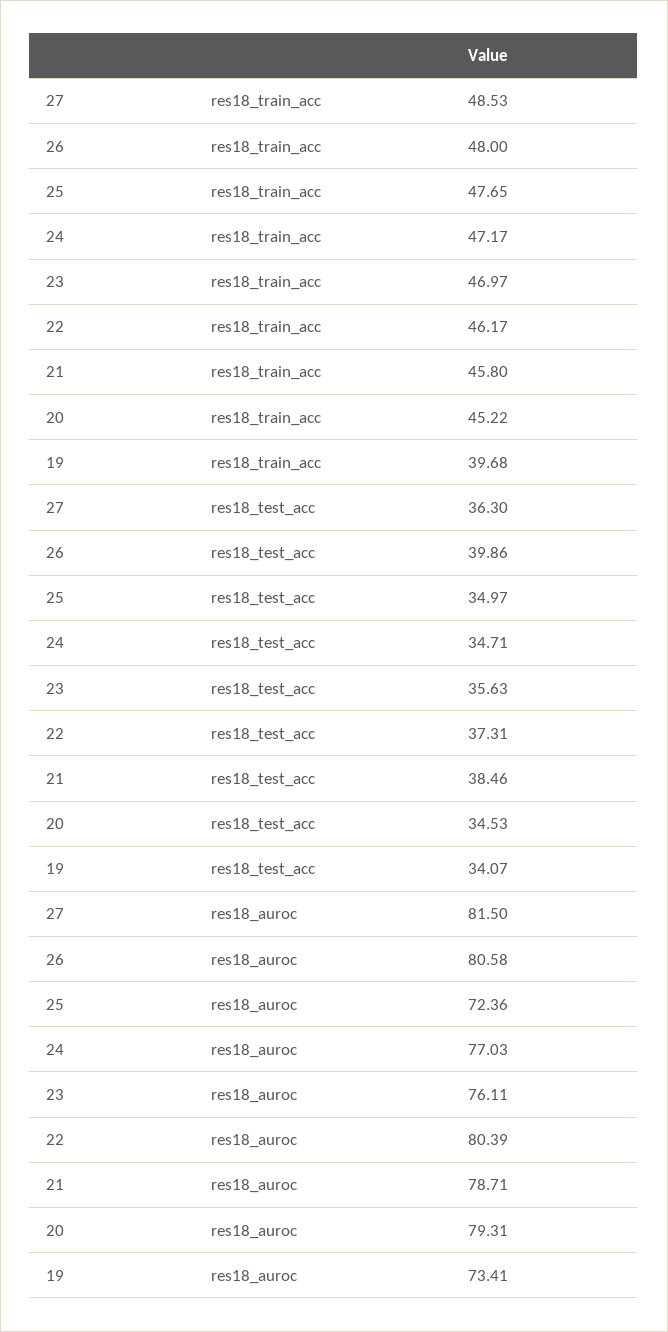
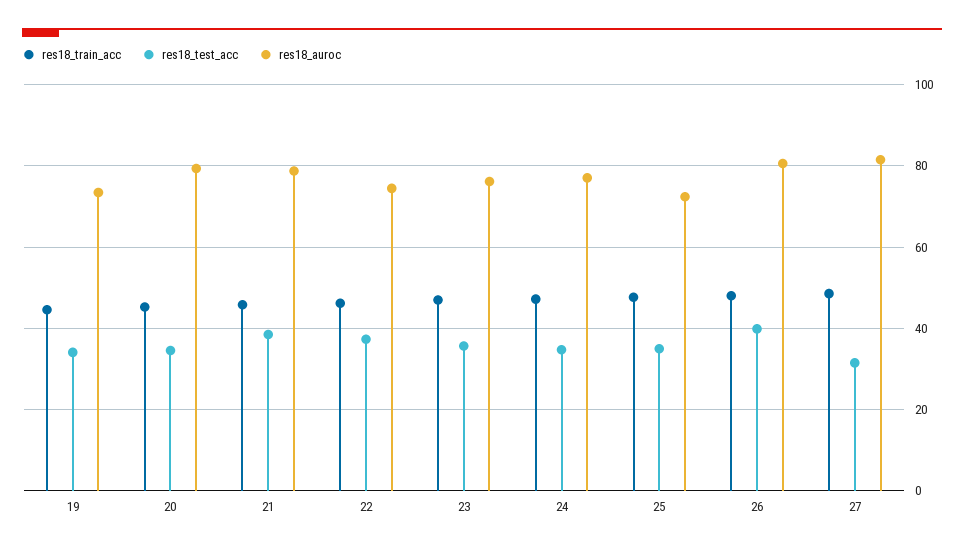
  {
    "res18_train_acc": {
      "27": 48.53,
      "26": 48,
      "25": 47.65,
      "24": 47.17,
      "23": 46.97,
      "22": 46.17,
      "21": 45.8,
      "20": 45.22,
-     "19": 39.68
+     "19": 44
    },
    "res18_test_acc": {
-     "27": 36.3,
+     "27": 32,
      "26": 39.86,
      "25": 34.97,
      "24": 34.71,
      "23": 35.63,
      "22": 37.31,
      "21": 38.46,
      "20": 34.53,
      "19": 34.07
    },
    "res18_auroc": {
      "27": 81.5,
      "26": 80.58,
      "25": 72.36,
      "24": 77.03,
      "23": 76.11,
-     "22": 80.39,
+     "22": 74,
      "21": 78.71,
      "20": 79.31,
      "19": 73.41
    }
  }

